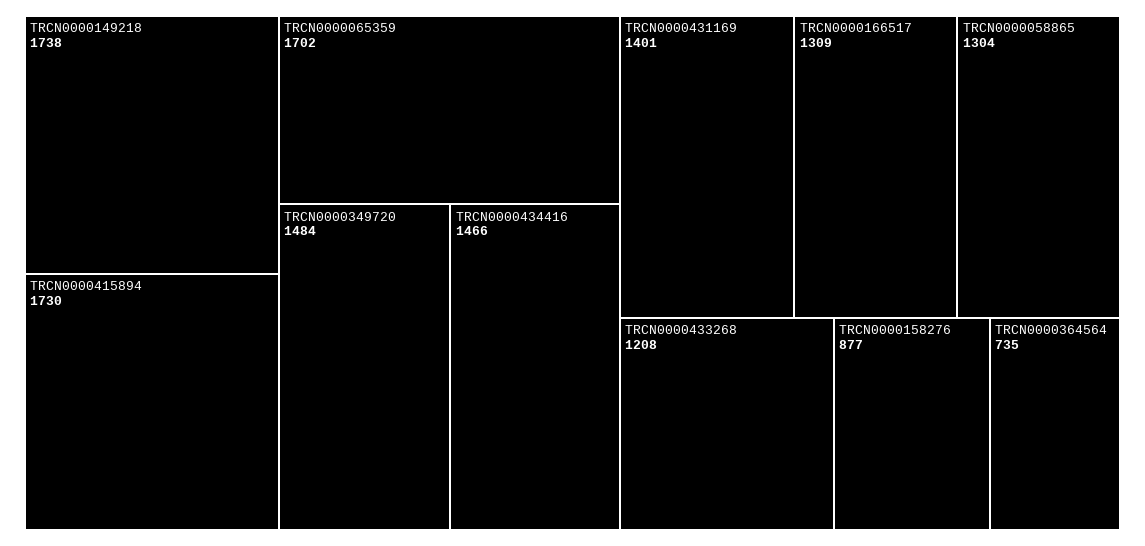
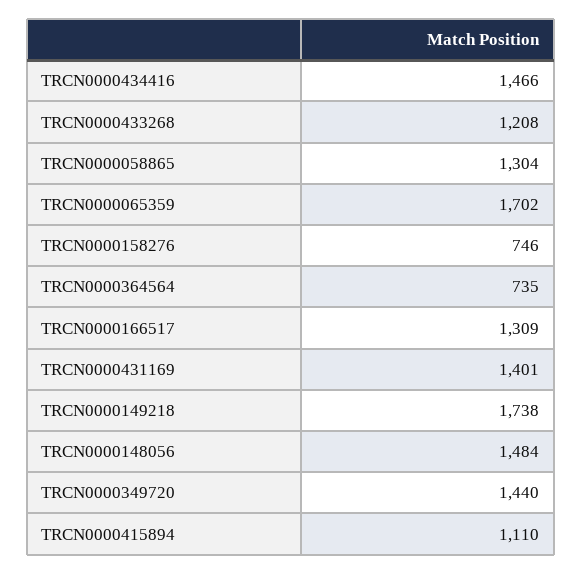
  {
    "TRCN0000149218": 1738,
-   "TRCN0000415894": 1730,
+   "TRCN0000415894": 1110,
    "TRCN0000065359": 1702,
-   "TRCN0000349720": 1484,
+   "TRCN0000349720": 1440,
    "TRCN0000434416": 1466,
    "TRCN0000431169": 1401,
    "TRCN0000166517": 1309,
    "TRCN0000058865": 1304,
    "TRCN0000433268": 1208,
-   "TRCN0000158276": 877,
+   "TRCN0000158276": 746,
-   "TRCN0000364564": 735
+   "TRCN0000364564": 735,
+   "TRCN0000148056": 1484
  }

